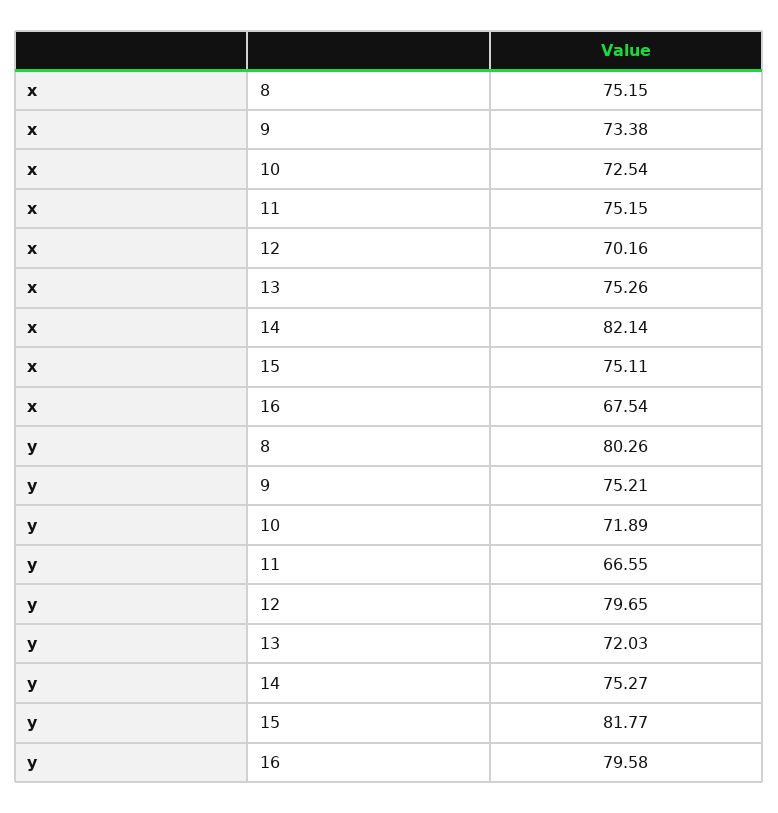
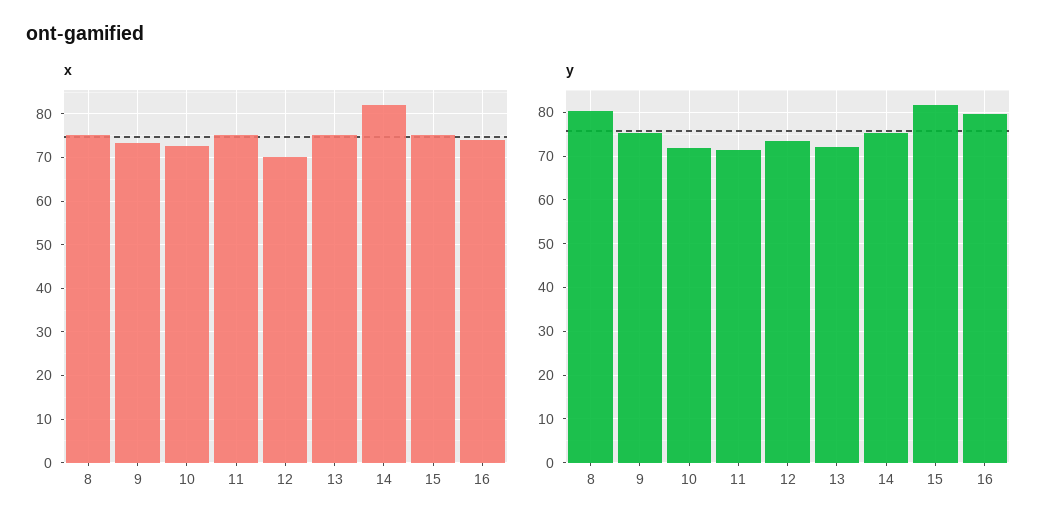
  {
    "x": {
      "8": 75.15,
      "9": 73.38,
      "10": 72.54,
      "11": 75.15,
      "12": 70.16,
      "13": 75.26,
      "14": 82.14,
      "15": 75.11,
-     "16": 67.54
+     "16": 74
    },
    "y": {
      "8": 80.26,
      "9": 75.21,
      "10": 71.89,
-     "11": 66.55,
+     "11": 72,
-     "12": 79.65,
+     "12": 74,
      "13": 72.03,
      "14": 75.27,
      "15": 81.77,
      "16": 79.58
    }
  }

